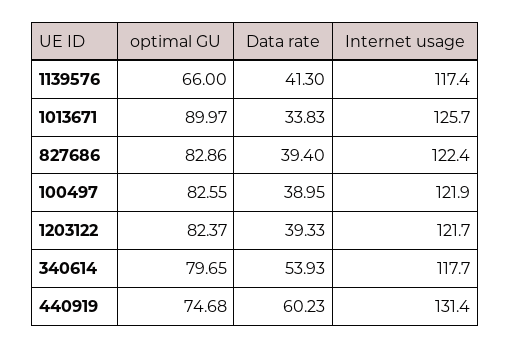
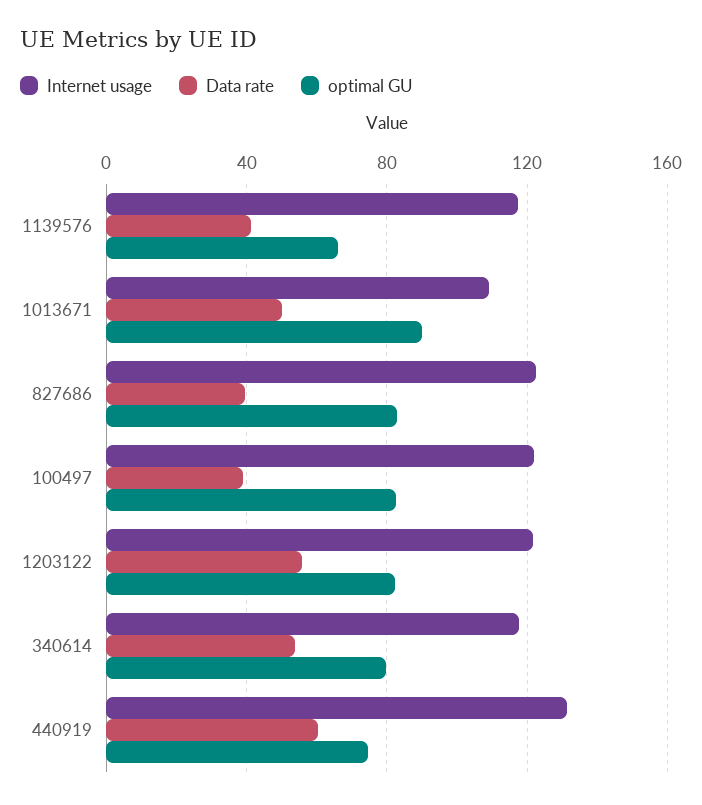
  {
    "optimal GU": {
      "1139576": 66,
      "1013671": 89.97,
      "827686": 82.86,
      "100497": 82.55,
      "1203122": 82.37,
      "340614": 79.65,
      "440919": 74.68
    },
    "Data rate": {
      "1139576": 41.3,
-     "1013671": 33.83,
+     "1013671": 50,
      "827686": 39.4,
      "100497": 38.95,
-     "1203122": 39.33,
+     "1203122": 55,
      "340614": 53.93,
      "440919": 60.23
    },
    "Internet usage": {
      "1139576": 117.4,
-     "1013671": 125.7,
+     "1013671": 110,
      "827686": 122.4,
      "100497": 121.9,
      "1203122": 121.7,
      "340614": 117.7,
      "440919": 131.4
    }
  }

